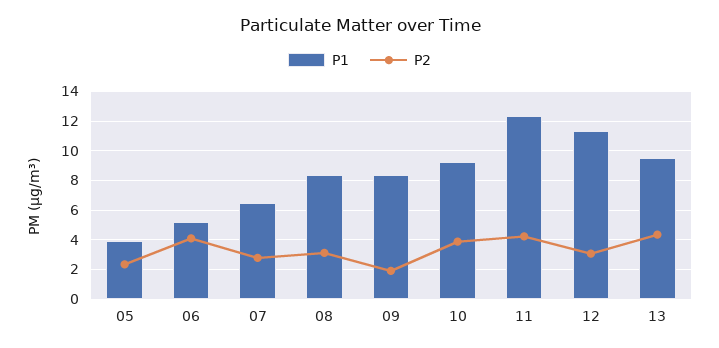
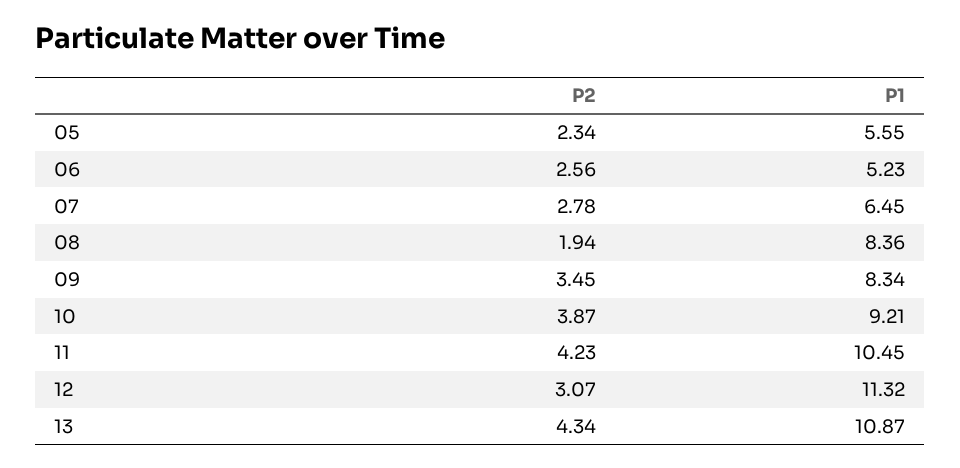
  {
    "P1": {
-     "05": 4,
+     "05": 5.55,
      "06": 5.23,
      "07": 6.45,
      "08": 8.36,
      "09": 8.34,
      "10": 9.21,
-     "11": 12.5,
+     "11": 10.45,
      "12": 11.32,
-     "13": 9.5
+     "13": 10.87
    },
    "P2": {
      "05": 2.34,
-     "06": 4,
+     "06": 2.56,
      "07": 2.78,
-     "08": 3,
+     "08": 1.94,
-     "09": 2,
+     "09": 3.45,
      "10": 3.87,
      "11": 4.23,
      "12": 3.07,
      "13": 4.34
    }
  }

